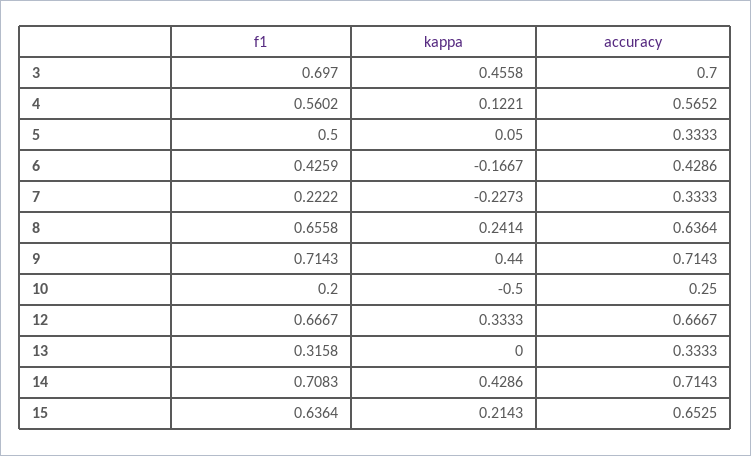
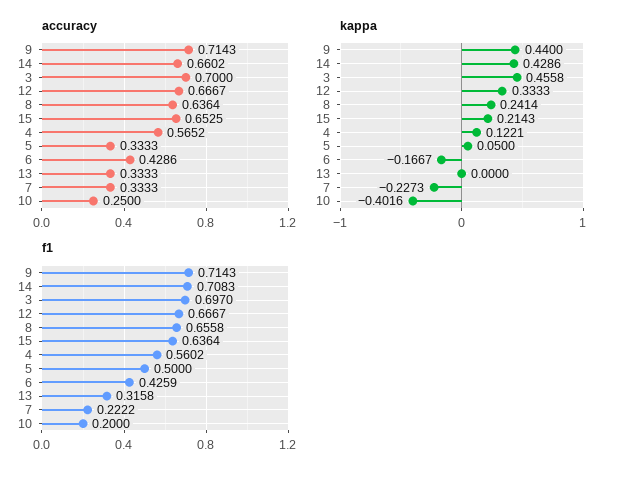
  {
    "f1": {
      "3": 0.697,
      "4": 0.5602,
      "5": 0.5,
      "6": 0.4259,
      "7": 0.2222,
      "8": 0.6558,
      "9": 0.7143,
      "10": 0.2,
      "12": 0.6667,
      "13": 0.3158,
      "14": 0.7083,
      "15": 0.6364
    },
    "kappa": {
      "3": 0.4558,
      "4": 0.1221,
      "5": 0.05,
      "6": -0.1667,
      "7": -0.2273,
      "8": 0.2414,
      "9": 0.44,
-     "10": -0.5,
+     "10": -0.4016,
      "12": 0.3333,
      "13": 0,
      "14": 0.4286,
      "15": 0.2143
    },
    "accuracy": {
      "3": 0.7,
      "4": 0.5652,
      "5": 0.3333,
      "6": 0.4286,
      "7": 0.3333,
      "8": 0.6364,
      "9": 0.7143,
      "10": 0.25,
      "12": 0.6667,
      "13": 0.3333,
-     "14": 0.7143,
+     "14": 0.6602,
      "15": 0.6525
    }
  }

